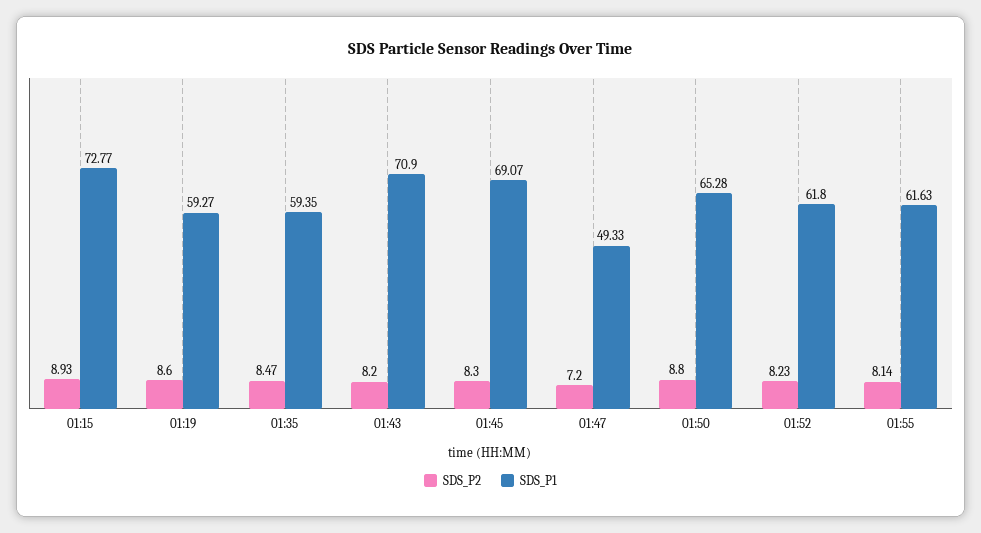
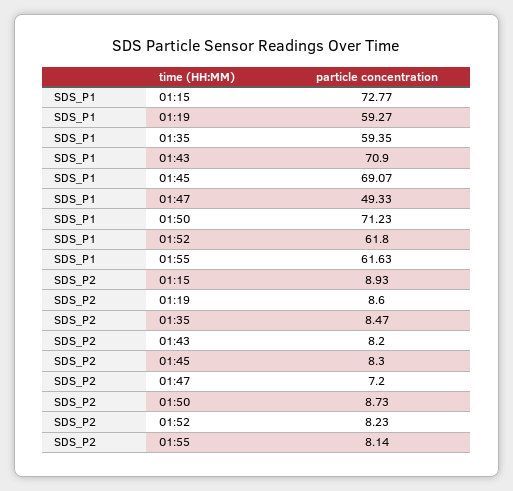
  {
    "SDS_P2": {
      "01:15": 8.93,
      "01:19": 8.6,
      "01:35": 8.47,
      "01:43": 8.2,
      "01:45": 8.3,
      "01:47": 7.2,
-     "01:50": 8.8,
+     "01:50": 8.73,
      "01:52": 8.23,
      "01:55": 8.14
    },
    "SDS_P1": {
      "01:15": 72.77,
      "01:19": 59.27,
      "01:35": 59.35,
      "01:43": 70.9,
      "01:45": 69.07,
      "01:47": 49.33,
-     "01:50": 65.28,
+     "01:50": 71.23,
      "01:52": 61.8,
      "01:55": 61.63
    }
  }

